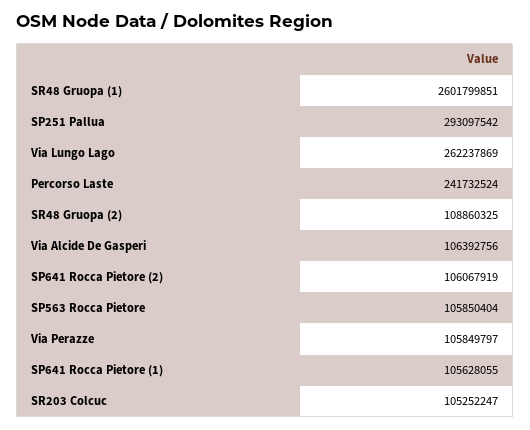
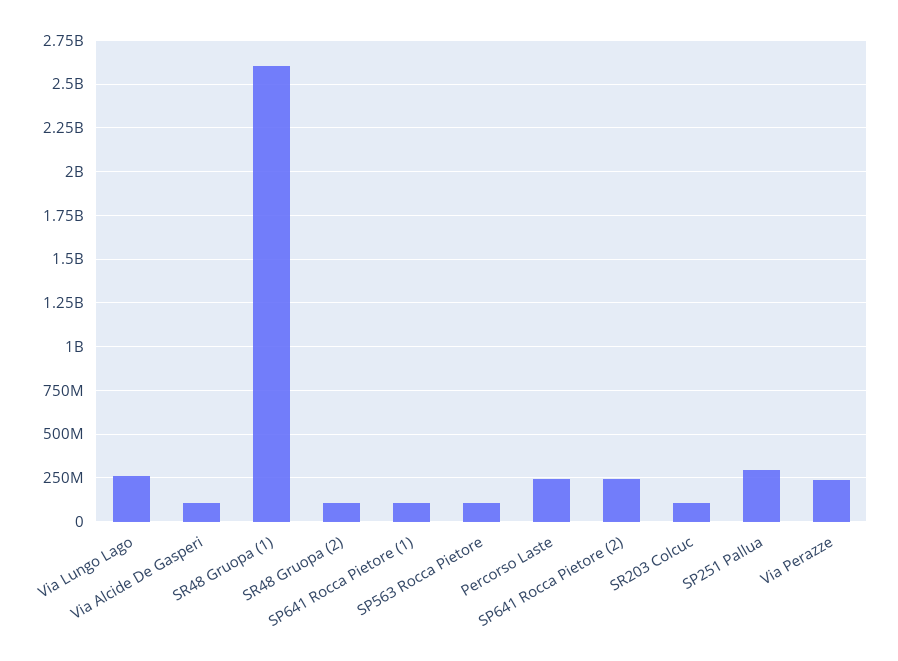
  {
    "SR48 Gruopa (1)": 2601799851,
    "SP251 Pallua": 293097542,
    "Via Lungo Lago": 262237869,
    "Percorso Laste": 241732524,
    "SR48 Gruopa (2)": 108860325,
    "Via Alcide De Gasperi": 106392756,
-   "SP641 Rocca Pietore (2)": 106067919,
+   "SP641 Rocca Pietore (2)": 250000000,
    "SP563 Rocca Pietore": 105850404,
-   "Via Perazze": 105849797,
+   "Via Perazze": 250000000,
    "SP641 Rocca Pietore (1)": 105628055,
    "SR203 Colcuc": 105252247
  }

